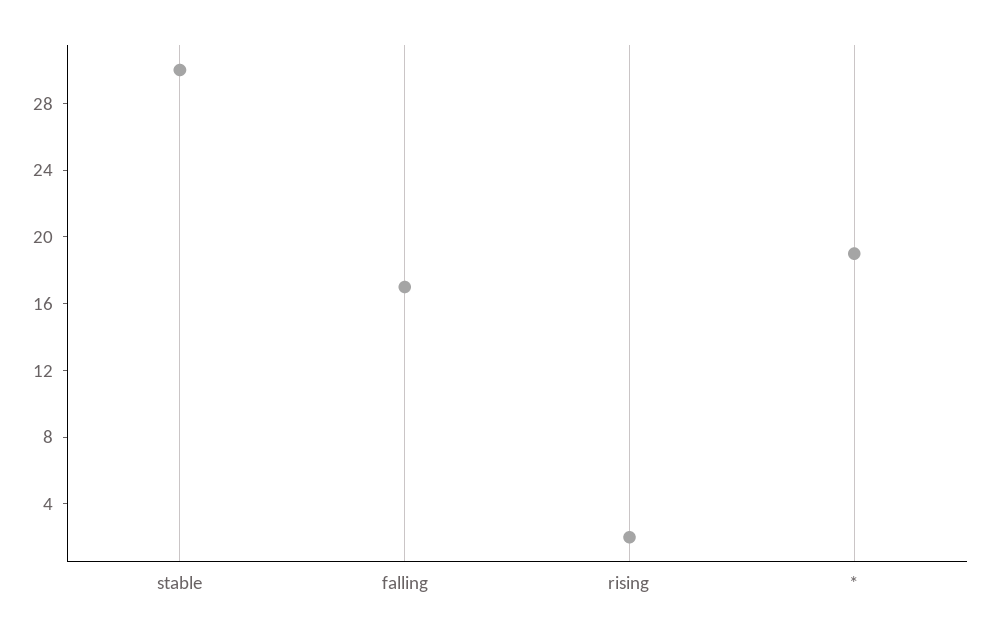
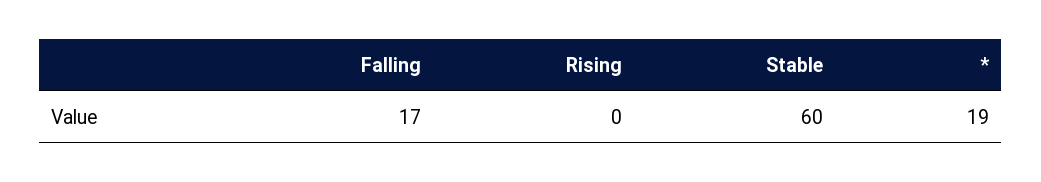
  {
-   "stable": 30,
+   "stable": 60,
    "falling": 17,
-   "rising": 2,
+   "rising": 0,
    "*": 19
  }

